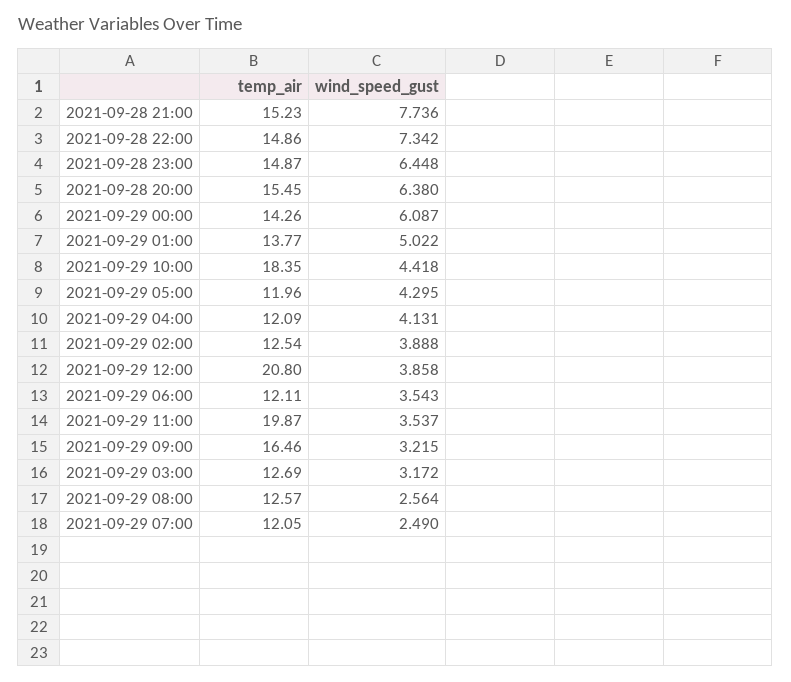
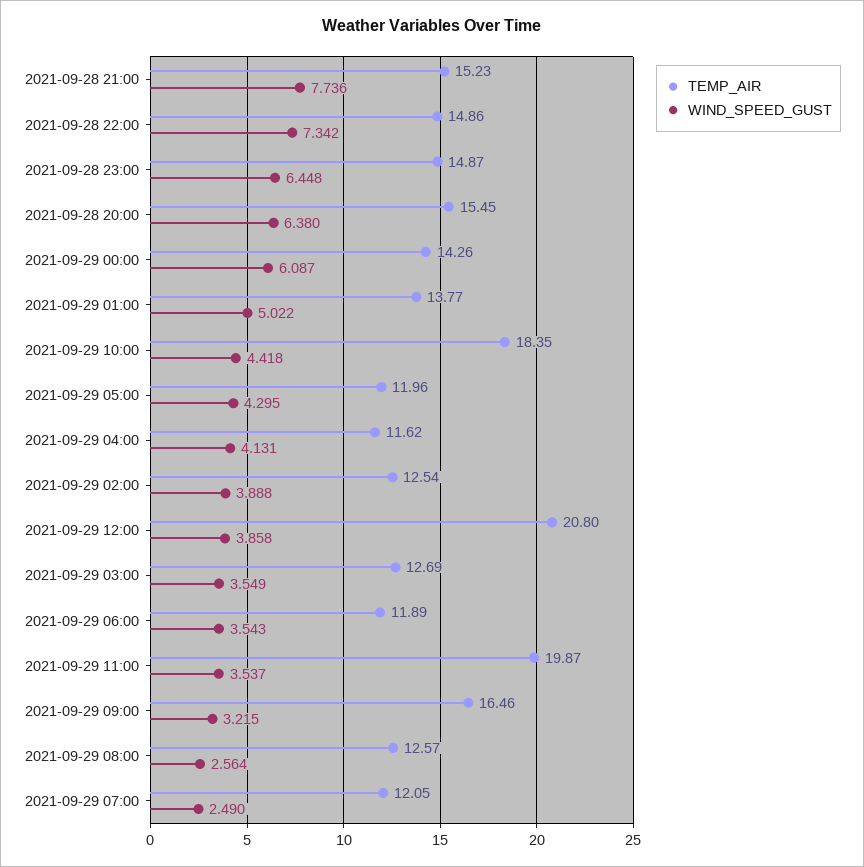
  {
    "temp_air": {
      "2021-09-28 21:00": 15.23,
      "2021-09-28 22:00": 14.86,
      "2021-09-28 23:00": 14.87,
      "2021-09-28 20:00": 15.45,
      "2021-09-29 00:00": 14.26,
      "2021-09-29 01:00": 13.77,
      "2021-09-29 10:00": 18.35,
      "2021-09-29 05:00": 11.96,
-     "2021-09-29 04:00": 12.09,
+     "2021-09-29 04:00": 11.62,
      "2021-09-29 02:00": 12.54,
      "2021-09-29 12:00": 20.8,
-     "2021-09-29 06:00": 12.11,
+     "2021-09-29 06:00": 11.89,
      "2021-09-29 11:00": 19.87,
      "2021-09-29 09:00": 16.46,
      "2021-09-29 03:00": 12.69,
      "2021-09-29 08:00": 12.57,
      "2021-09-29 07:00": 12.05
    },
    "wind_speed_gust": {
      "2021-09-28 21:00": 7.736,
      "2021-09-28 22:00": 7.342,
      "2021-09-28 23:00": 6.448,
      "2021-09-28 20:00": 6.38,
      "2021-09-29 00:00": 6.087,
      "2021-09-29 01:00": 5.022,
      "2021-09-29 10:00": 4.418,
      "2021-09-29 05:00": 4.295,
      "2021-09-29 04:00": 4.131,
      "2021-09-29 02:00": 3.888,
      "2021-09-29 12:00": 3.858,
      "2021-09-29 06:00": 3.543,
      "2021-09-29 11:00": 3.537,
      "2021-09-29 09:00": 3.215,
-     "2021-09-29 03:00": 3.172,
+     "2021-09-29 03:00": 3.549,
      "2021-09-29 08:00": 2.564,
      "2021-09-29 07:00": 2.49
    }
  }

